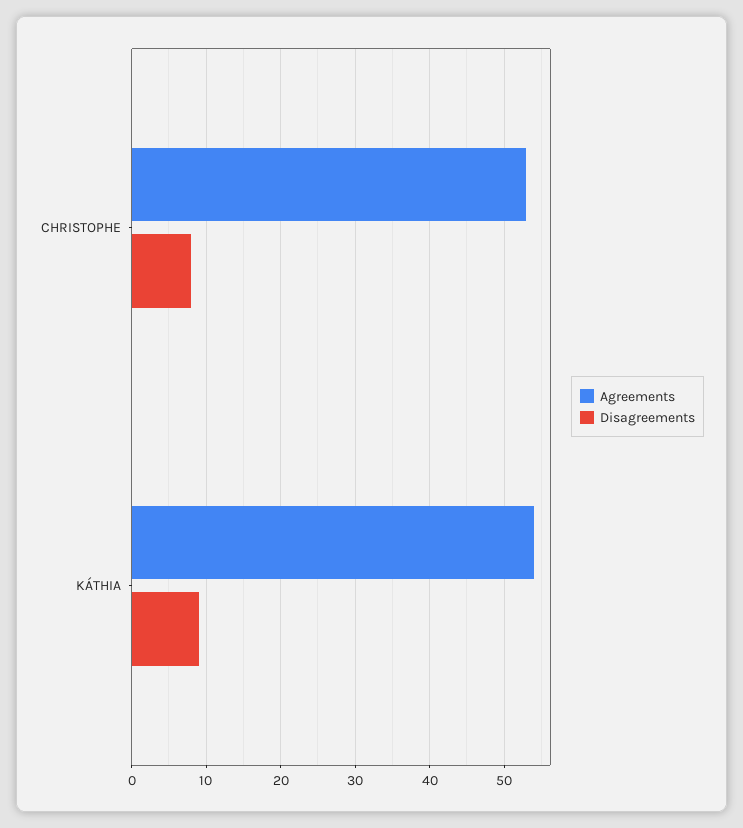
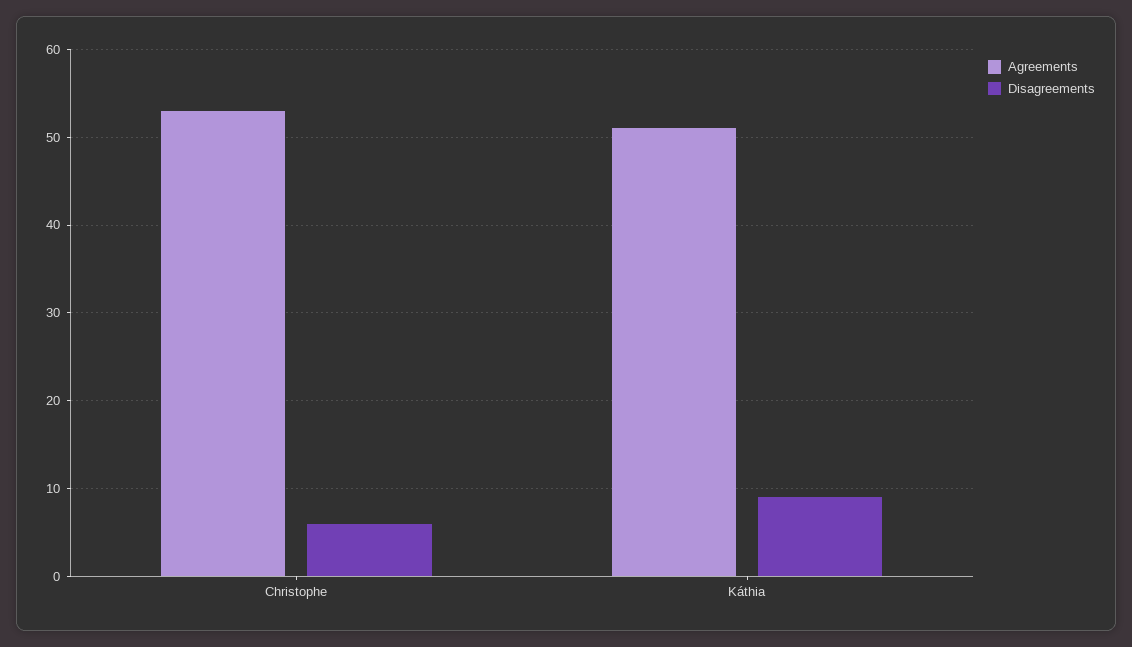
  {
    "Agreements": {
      "CHRISTOPHE": 53,
-     "KÁTHIA": 54
+     "KÁTHIA": 51
    },
    "Disagreements": {
-     "CHRISTOPHE": 8,
+     "CHRISTOPHE": 6,
      "KÁTHIA": 9
    }
  }

